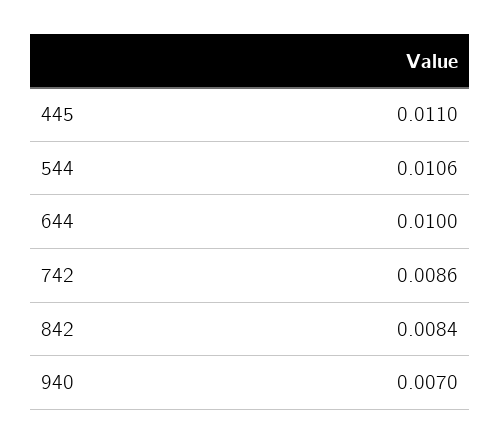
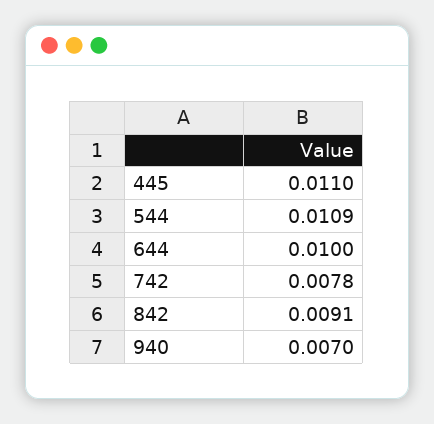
  {
    "445": 0.011,
-   "544": 0.0106,
+   "544": 0.0109,
    "644": 0.01,
-   "742": 0.0086,
+   "742": 0.0078,
-   "842": 0.0084,
+   "842": 0.0091,
    "940": 0.007
  }

